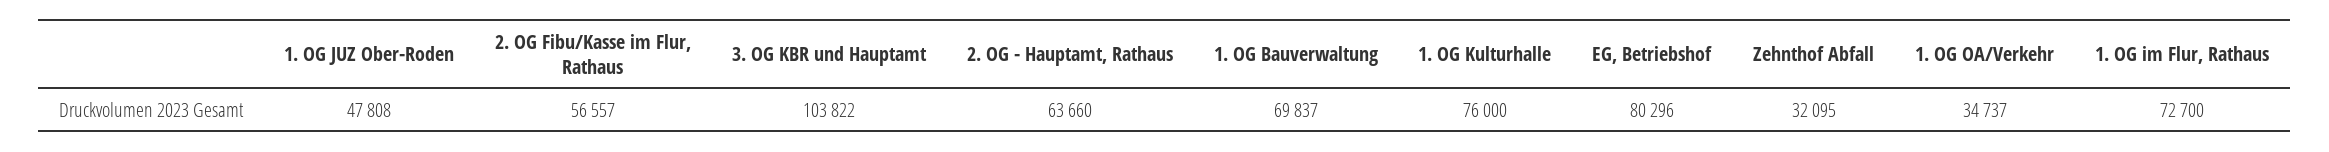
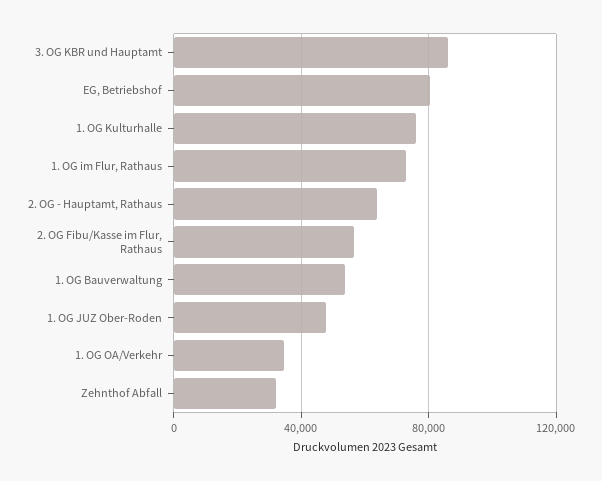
  {
    "1. OG JUZ Ober-Roden": 47808,
    "2. OG Fibu/Kasse im Flur, Rathaus": 56557,
-   "3. OG KBR und Hauptamt": 103822,
+   "3. OG KBR und Hauptamt": 85000,
    "2. OG - Hauptamt, Rathaus": 63660,
-   "1. OG Bauverwaltung": 69837,
+   "1. OG Bauverwaltung": 55000,
    "1. OG Kulturhalle": 76000,
    "EG, Betriebshof": 80296,
    "Zehnthof Abfall": 32095,
    "1. OG OA/Verkehr": 34737,
    "1. OG im Flur, Rathaus": 72700
  }

